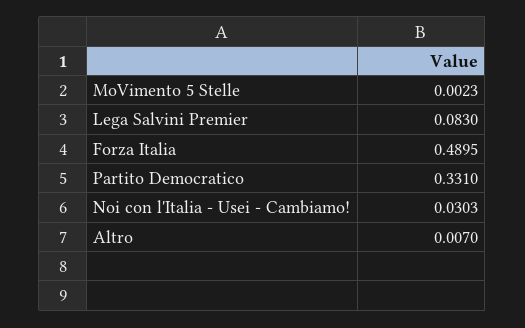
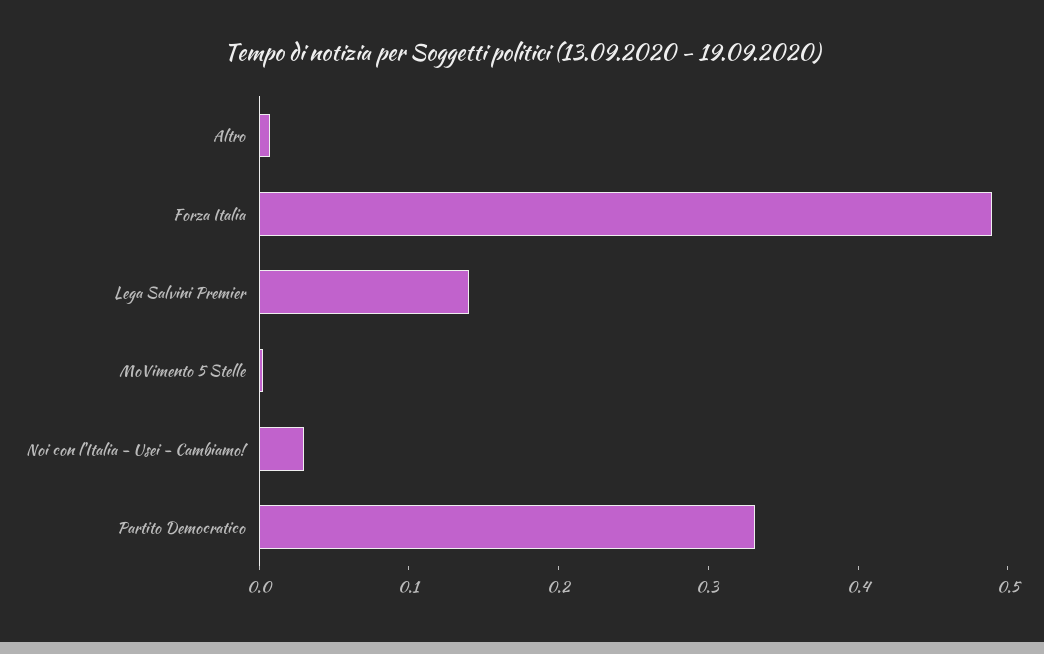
  {
    "MoVimento 5 Stelle": 0.0023,
-   "Lega Salvini Premier": 0.083,
+   "Lega Salvini Premier": 0.14,
    "Forza Italia": 0.4895,
    "Partito Democratico": 0.331,
    "Noi con l'Italia - Usei - Cambiamo!": 0.0303,
    "Altro": 0.007
  }

